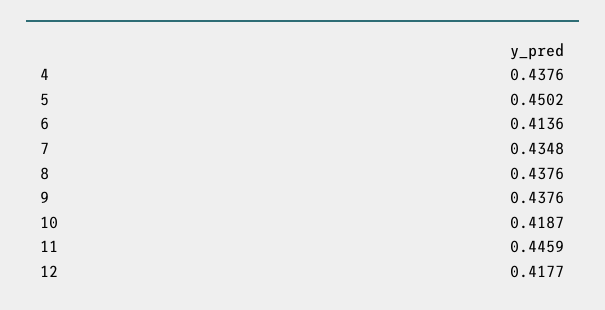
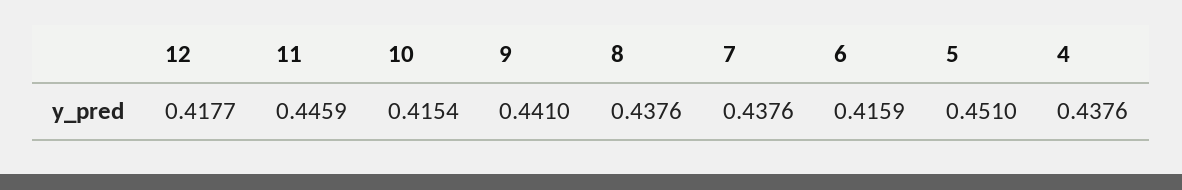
  {
    "4": 0.4376,
-   "5": 0.4502,
+   "5": 0.451,
-   "6": 0.4136,
+   "6": 0.4159,
-   "7": 0.4348,
+   "7": 0.4376,
    "8": 0.4376,
-   "9": 0.4376,
+   "9": 0.441,
-   "10": 0.4187,
+   "10": 0.4154,
    "11": 0.4459,
    "12": 0.4177
  }

